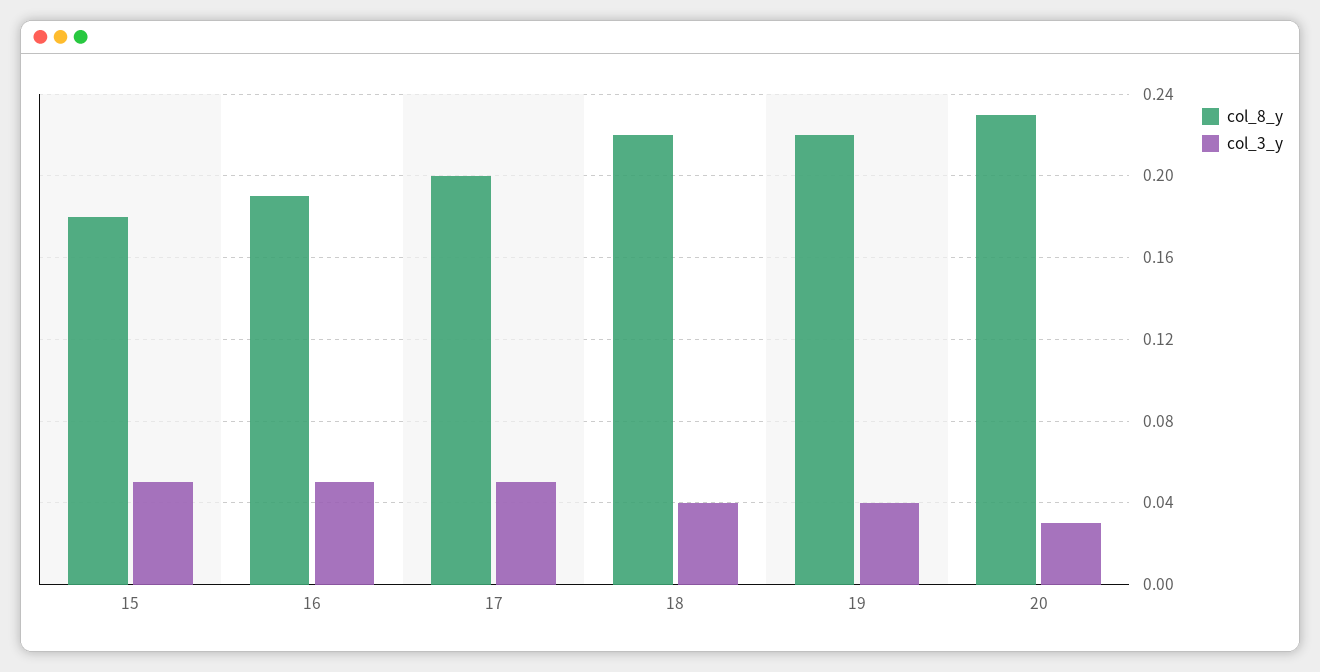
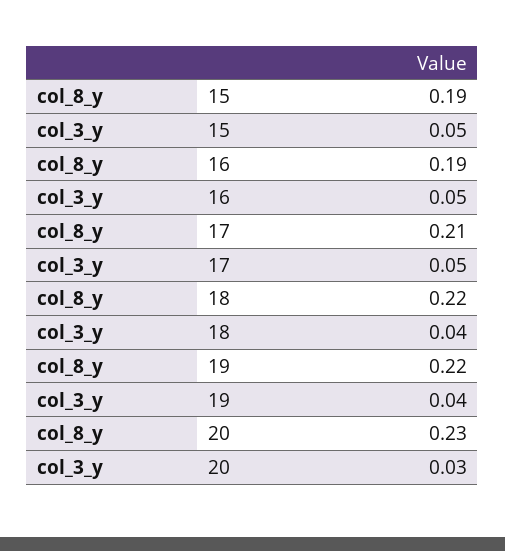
  {
    "col_8_y": {
-     "15": 0.18,
+     "15": 0.19,
      "16": 0.19,
-     "17": 0.2,
+     "17": 0.21,
      "18": 0.22,
      "19": 0.22,
      "20": 0.23
    },
    "col_3_y": {
      "15": 0.05,
      "16": 0.05,
      "17": 0.05,
      "18": 0.04,
      "19": 0.04,
      "20": 0.03
    }
  }

